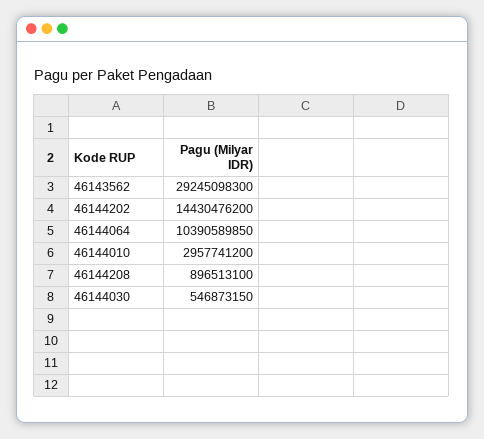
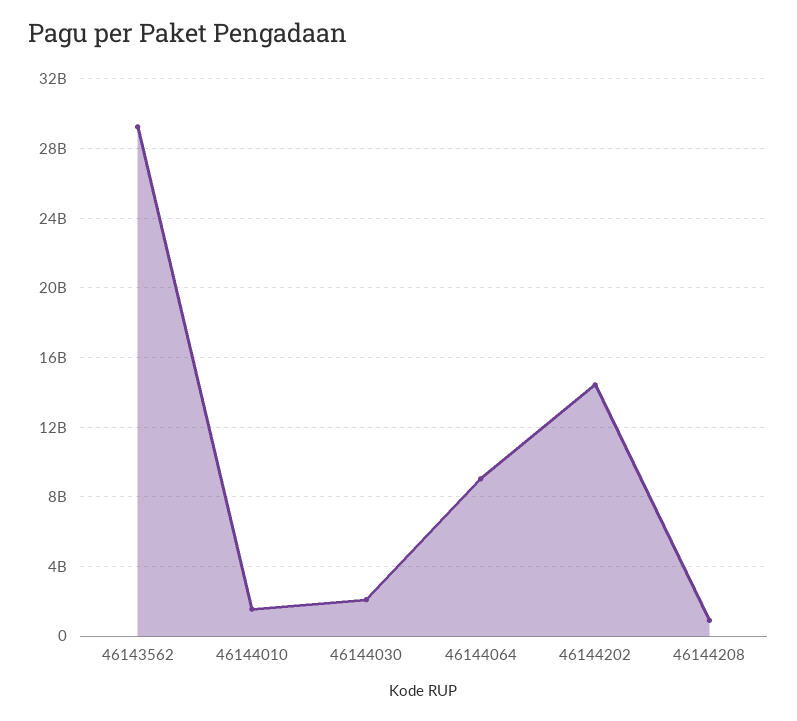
  {
    "46143562": 29245098300,
    "46144202": 14430476200,
-   "46144064": 10390589850,
+   "46144064": 9000000000,
-   "46144010": 2957741200,
+   "46144010": 1500000000,
    "46144208": 896513100,
-   "46144030": 546873150
+   "46144030": 2000000000
  }

